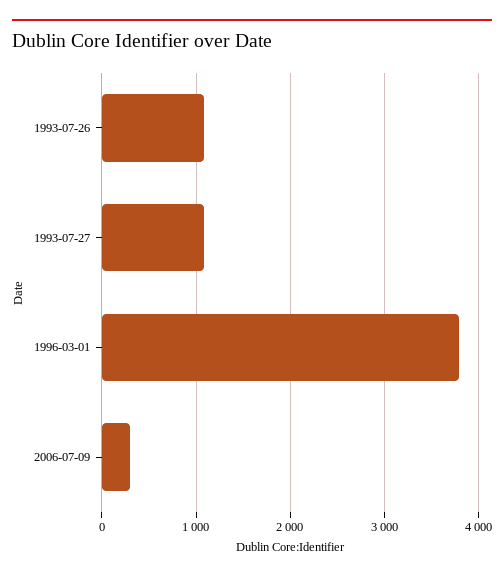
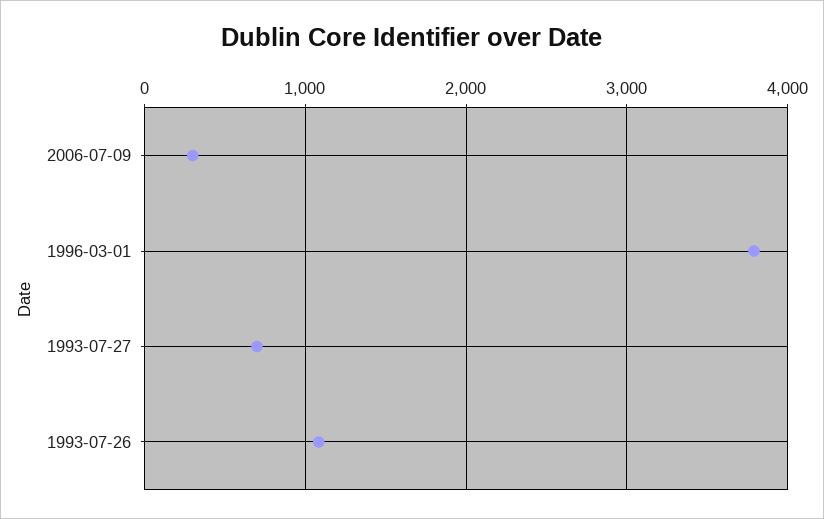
  {
    "1993-07-26": 1100,
-   "1993-07-27": 1100,
+   "1993-07-27": 700,
    "1996-03-01": 3800,
    "2006-07-09": 300
  }

